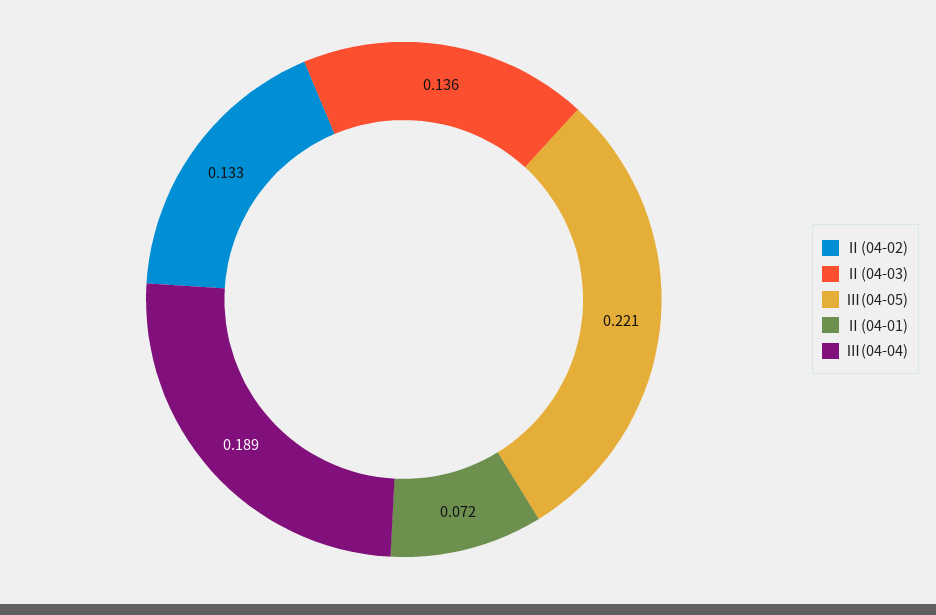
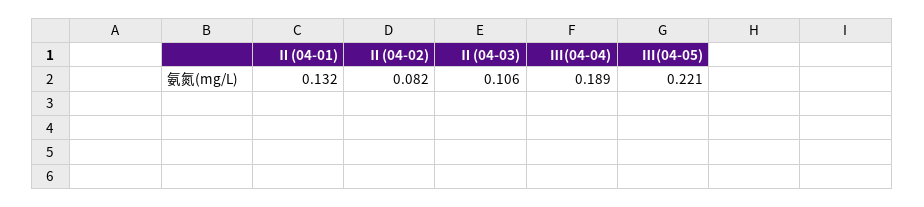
  {
-   "Ⅱ(04-02)": 0.133,
+   "Ⅱ(04-02)": 0.082,
-   "Ⅱ(04-03)": 0.136,
+   "Ⅱ(04-03)": 0.106,
    "Ⅲ(04-05)": 0.221,
-   "Ⅱ(04-01)": 0.072,
+   "Ⅱ(04-01)": 0.132,
    "Ⅲ(04-04)": 0.189
  }

